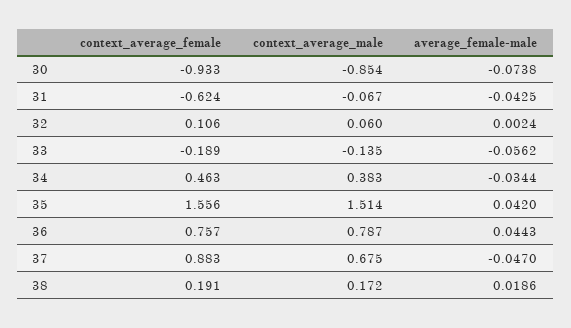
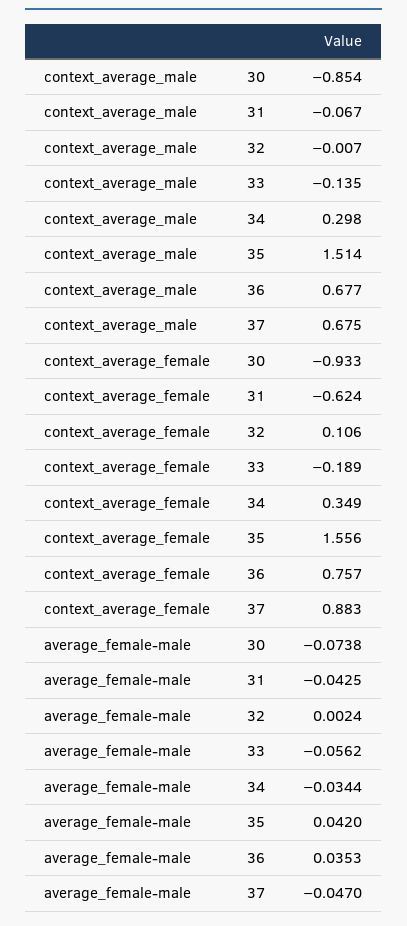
  {
    "context_average_female": {
      "30": -0.933,
      "31": -0.624,
      "32": 0.106,
      "33": -0.189,
-     "34": 0.463,
+     "34": 0.349,
      "35": 1.556,
      "36": 0.757,
-     "37": 0.883,
+     "37": 0.883
-     "38": 0.191
    },
    "context_average_male": {
      "30": -0.854,
      "31": -0.067,
-     "32": 0.06,
+     "32": -0.007,
      "33": -0.135,
-     "34": 0.383,
+     "34": 0.298,
      "35": 1.514,
-     "36": 0.787,
+     "36": 0.677,
-     "37": 0.675,
+     "37": 0.675
-     "38": 0.172
    },
    "average_female-male": {
      "30": -0.0738,
      "31": -0.0425,
      "32": 0.0024,
      "33": -0.0562,
      "34": -0.0344,
      "35": 0.042,
-     "36": 0.0443,
+     "36": 0.0353,
-     "37": -0.047,
+     "37": -0.047
-     "38": 0.0186
    }
  }

